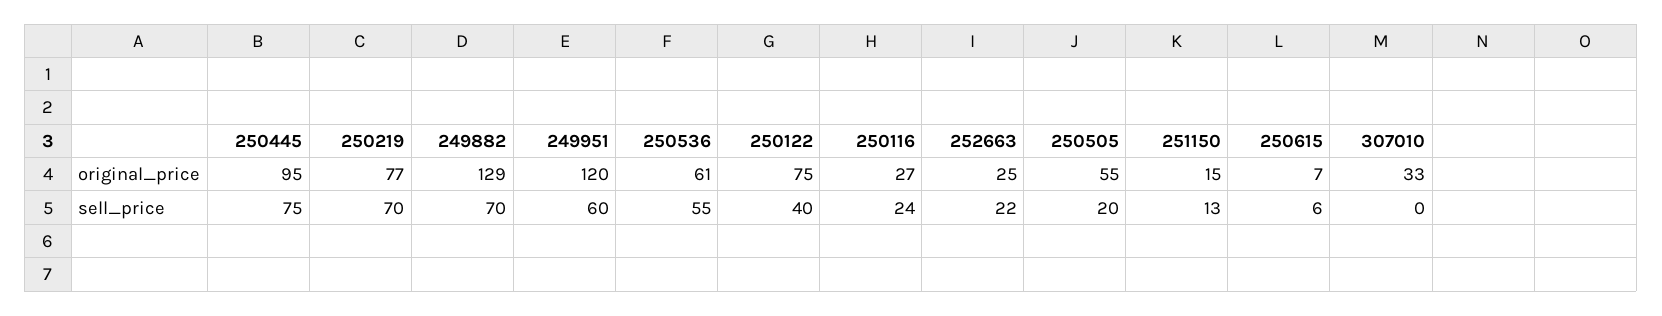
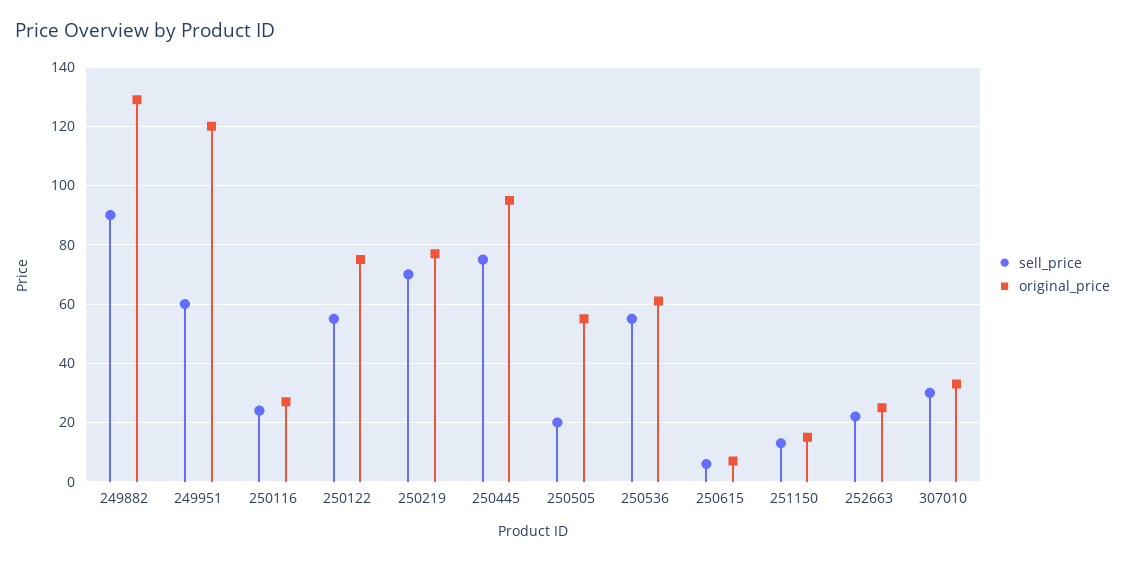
  {
    "original_price": {
      "250445": 95,
      "250219": 77,
      "249882": 129,
      "249951": 120,
      "250536": 61,
      "250122": 75,
      "250116": 27,
      "252663": 25,
      "250505": 55,
      "251150": 15,
      "250615": 7,
      "307010": 33
    },
    "sell_price": {
      "250445": 75,
      "250219": 70,
-     "249882": 70,
+     "249882": 90,
      "249951": 60,
      "250536": 55,
-     "250122": 40,
+     "250122": 55,
      "250116": 24,
      "252663": 22,
      "250505": 20,
      "251150": 13,
      "250615": 6,
-     "307010": 0
+     "307010": 30
    }
  }

